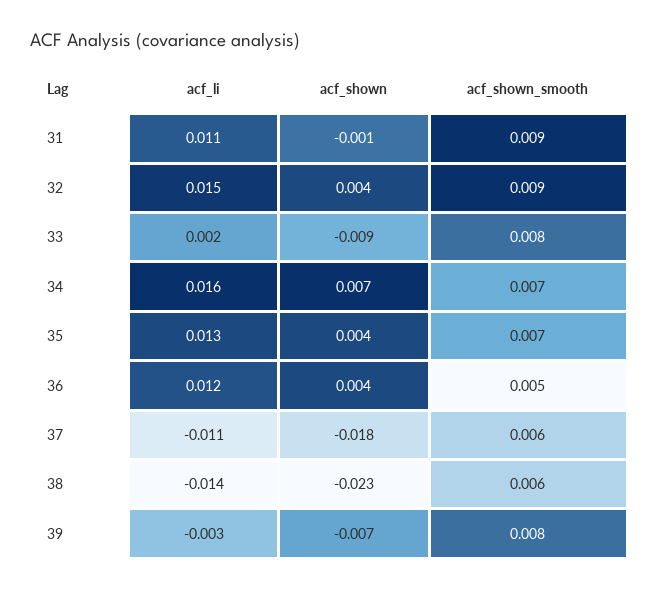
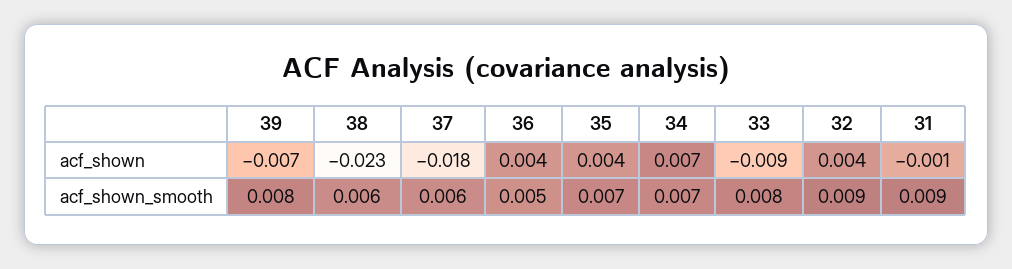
  {
-   "acf_li": {
-     "31": 0.011,
-     "32": 0.015,
-     "33": 0.002,
-     "34": 0.016,
-     "35": 0.013,
-     "36": 0.012,
-     "37": -0.011,
-     "38": -0.014,
-     "39": -0.003
-   },
    "acf_shown": {
      "31": -0.001,
      "32": 0.004,
      "33": -0.009,
      "34": 0.007,
      "35": 0.004,
      "36": 0.004,
      "37": -0.018,
      "38": -0.023,
      "39": -0.007
    },
    "acf_shown_smooth": {
      "31": 0.009,
      "32": 0.009,
      "33": 0.008,
      "34": 0.007,
      "35": 0.007,
      "36": 0.005,
      "37": 0.006,
      "38": 0.006,
      "39": 0.008
    }
  }

